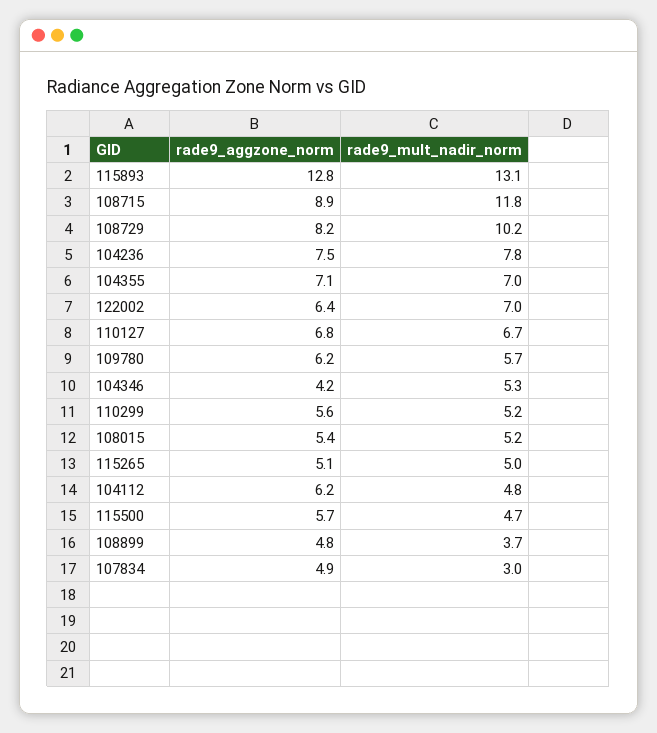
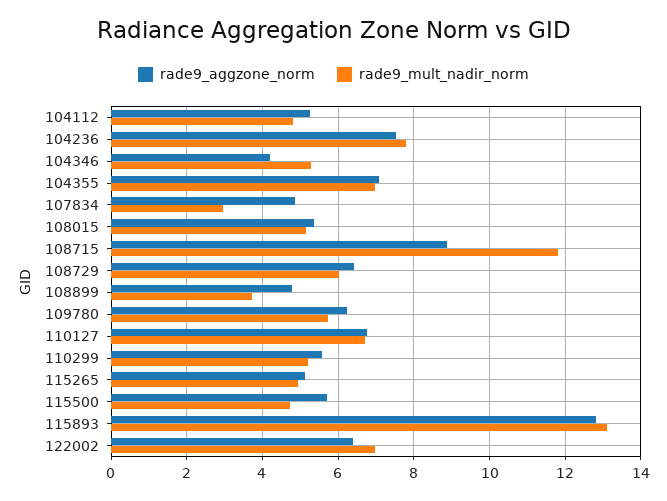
  {
    "rade9_aggzone_norm": {
      "115893": 12.8,
      "108715": 8.9,
-     "108729": 8.2,
+     "108729": 6.4,
      "104236": 7.5,
      "104355": 7.1,
      "122002": 6.4,
      "110127": 6.8,
      "109780": 6.2,
      "104346": 4.2,
      "110299": 5.6,
      "108015": 5.4,
      "115265": 5.1,
-     "104112": 6.2,
+     "104112": 5.2,
      "115500": 5.7,
      "108899": 4.8,
      "107834": 4.9
    },
    "rade9_mult_nadir_norm": {
      "115893": 13.1,
      "108715": 11.8,
-     "108729": 10.2,
+     "108729": 6,
      "104236": 7.8,
      "104355": 7,
      "122002": 7,
      "110127": 6.7,
      "109780": 5.7,
      "104346": 5.3,
      "110299": 5.2,
      "108015": 5.2,
      "115265": 5,
      "104112": 4.8,
      "115500": 4.7,
      "108899": 3.7,
      "107834": 3
    }
  }

